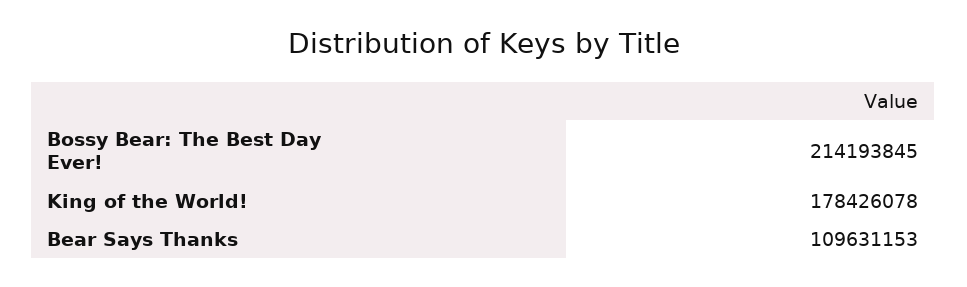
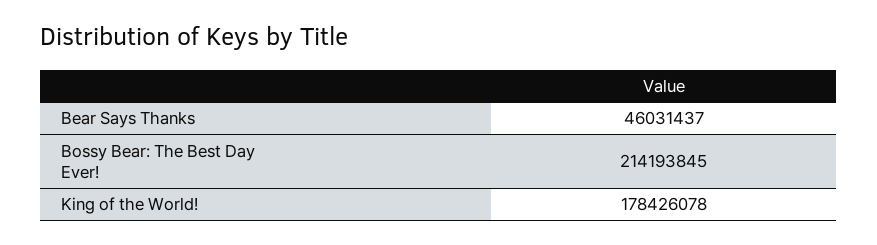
  {
    "Bossy Bear: The Best Day Ever!": 214193845,
    "King of the World!": 178426078,
-   "Bear Says Thanks": 109631153
+   "Bear Says Thanks": 46031437
  }

